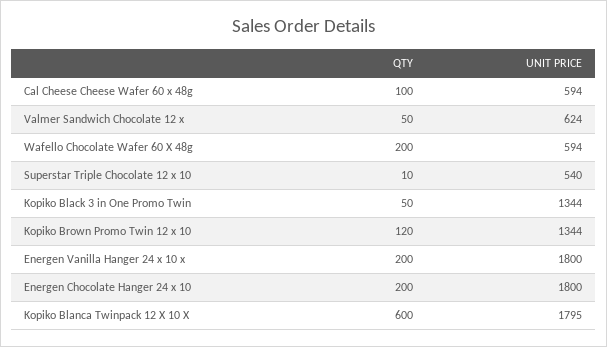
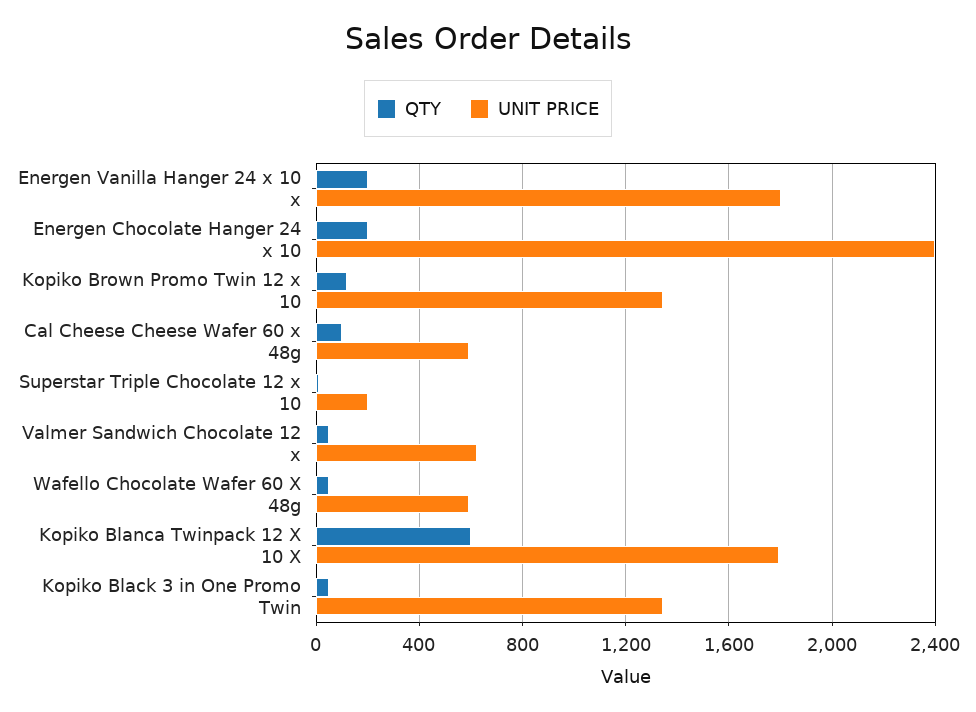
  {
    "QTY": {
      "Cal Cheese Cheese Wafer 60 x 48g": 100,
      "Valmer Sandwich Chocolate 12 x": 50,
-     "Wafello Chocolate Wafer 60 X 48g": 200,
+     "Wafello Chocolate Wafer 60 X 48g": 50,
      "Superstar Triple Chocolate 12 x 10": 10,
      "Kopiko Black 3 in One Promo Twin": 50,
      "Kopiko Brown Promo Twin 12 x 10": 120,
      "Energen Vanilla Hanger 24 x 10 x": 200,
      "Energen Chocolate Hanger 24 x 10": 200,
      "Kopiko Blanca Twinpack 12 X 10 X": 600
    },
    "UNIT PRICE": {
      "Cal Cheese Cheese Wafer 60 x 48g": 594,
      "Valmer Sandwich Chocolate 12 x": 624,
      "Wafello Chocolate Wafer 60 X 48g": 594,
-     "Superstar Triple Chocolate 12 x 10": 540,
+     "Superstar Triple Chocolate 12 x 10": 200,
      "Kopiko Black 3 in One Promo Twin": 1344,
      "Kopiko Brown Promo Twin 12 x 10": 1344,
      "Energen Vanilla Hanger 24 x 10 x": 1800,
-     "Energen Chocolate Hanger 24 x 10": 1800,
+     "Energen Chocolate Hanger 24 x 10": 2400,
      "Kopiko Blanca Twinpack 12 X 10 X": 1795
    }
  }

